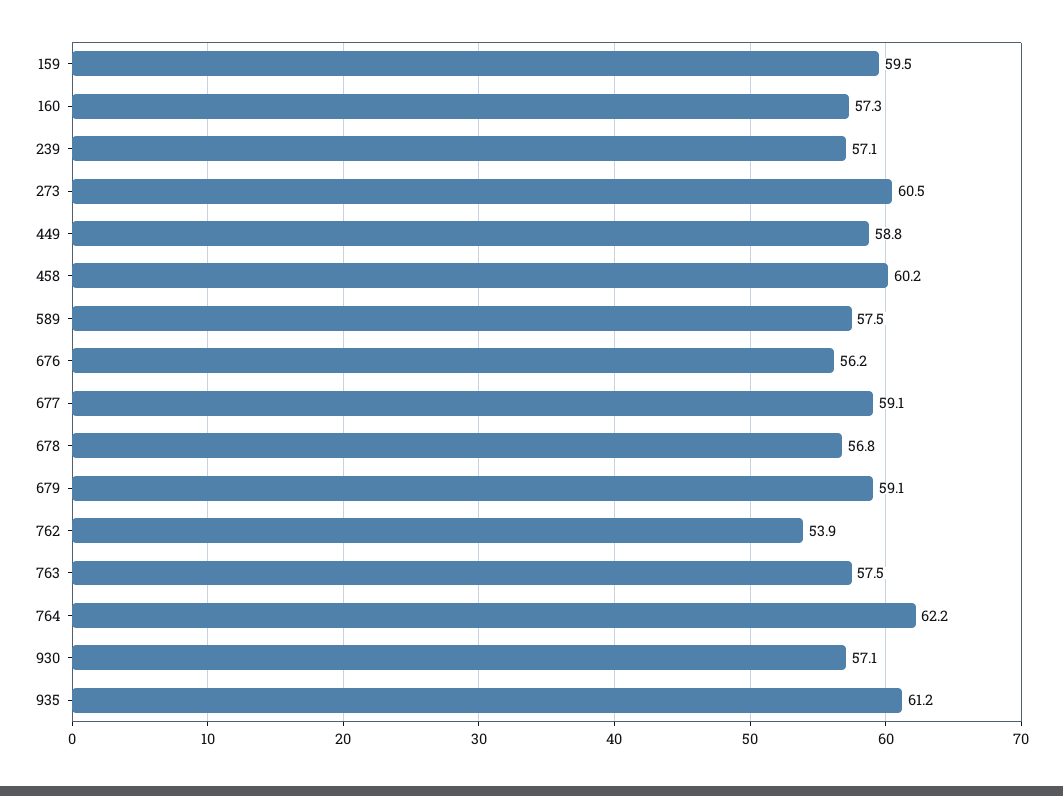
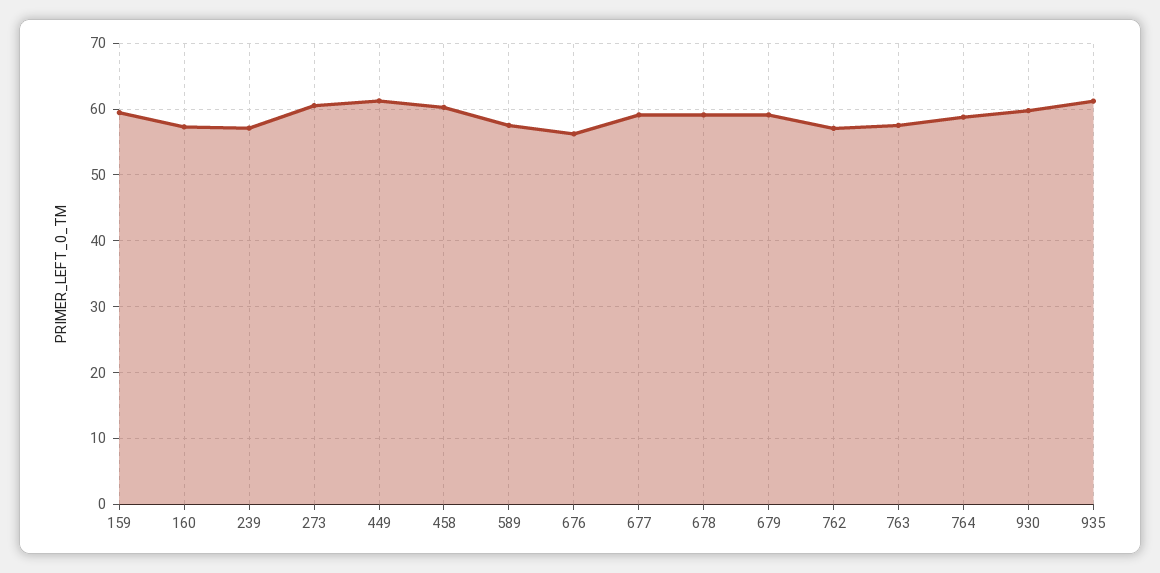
  {
    "159": 59.5,
    "160": 57.3,
    "239": 57.1,
    "273": 60.5,
-   "449": 58.8,
+   "449": 61,
    "458": 60.2,
    "589": 57.5,
    "676": 56.2,
    "677": 59.1,
-   "678": 56.8,
+   "678": 59,
    "679": 59.1,
-   "762": 53.9,
+   "762": 57,
    "763": 57.5,
-   "764": 62.2,
+   "764": 59,
-   "930": 57.1,
+   "930": 60,
    "935": 61.2
  }

